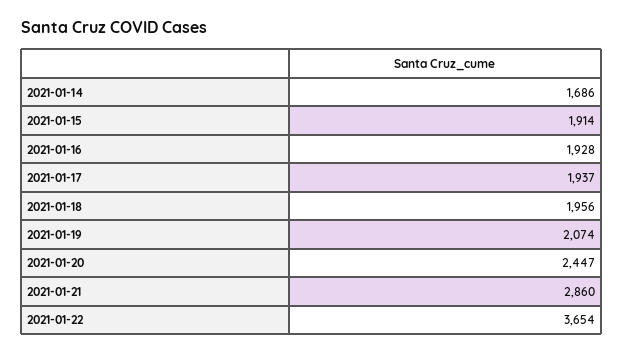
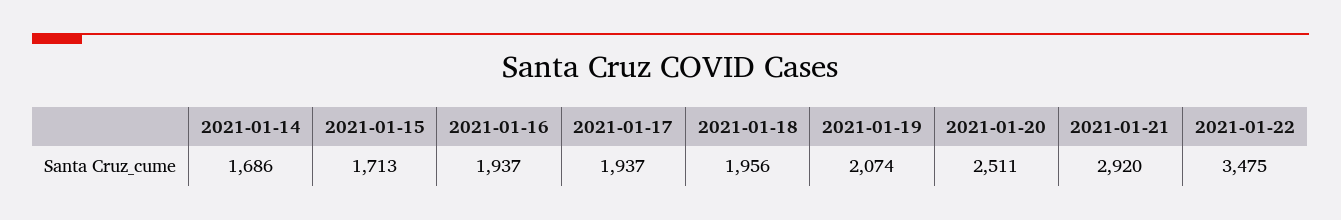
  {
    "2021-01-14": 1686,
-   "2021-01-15": 1914,
+   "2021-01-15": 1713,
-   "2021-01-16": 1928,
+   "2021-01-16": 1937,
    "2021-01-17": 1937,
    "2021-01-18": 1956,
    "2021-01-19": 2074,
-   "2021-01-20": 2447,
+   "2021-01-20": 2511,
-   "2021-01-21": 2860,
+   "2021-01-21": 2920,
-   "2021-01-22": 3654
+   "2021-01-22": 3475
  }

